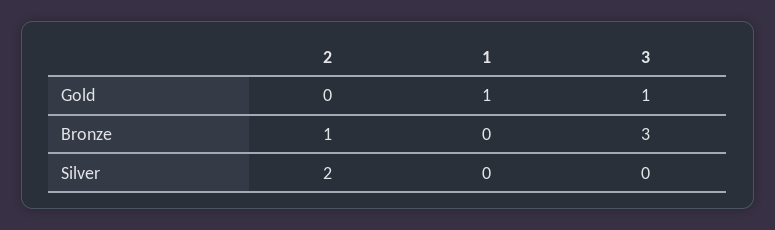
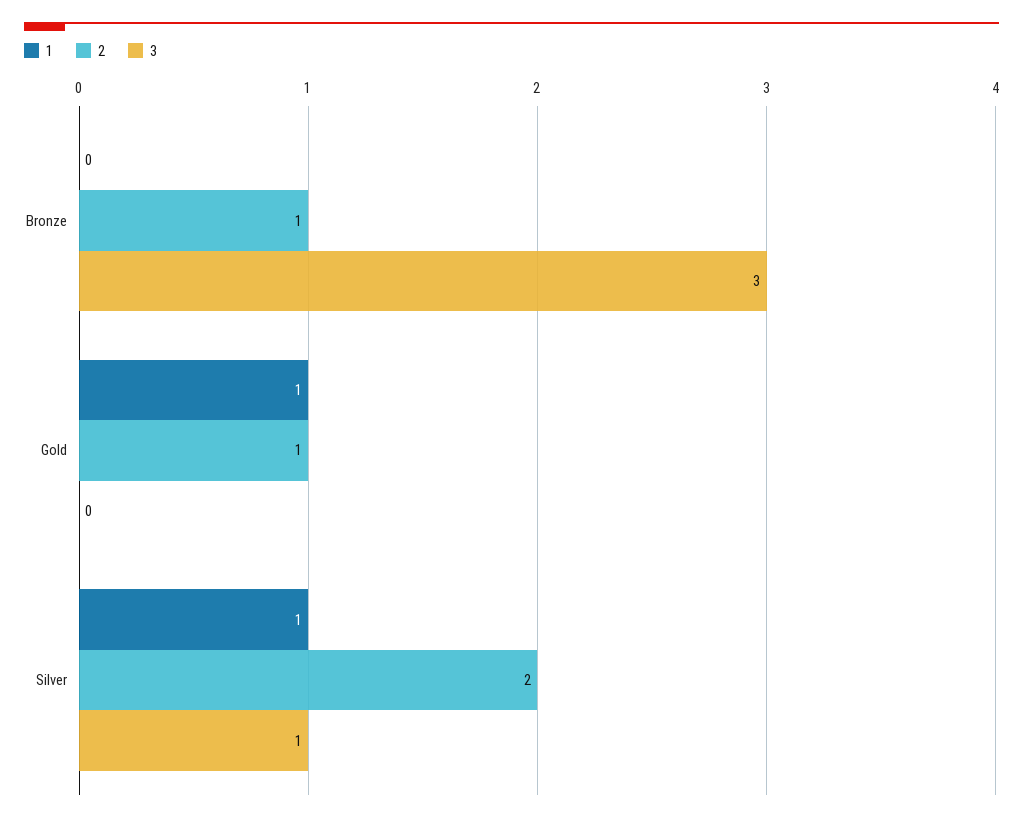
  {
    "2": {
-     "Gold": 0,
+     "Gold": 1,
      "Bronze": 1,
      "Silver": 2
    },
    "1": {
      "Gold": 1,
      "Bronze": 0,
-     "Silver": 0
+     "Silver": 1
    },
    "3": {
-     "Gold": 1,
+     "Gold": 0,
      "Bronze": 3,
-     "Silver": 0
+     "Silver": 1
    }
  }

